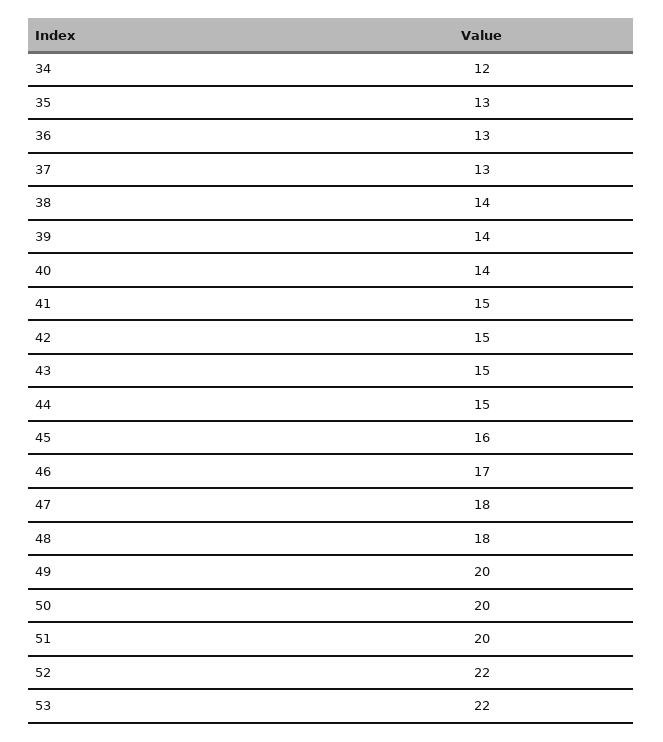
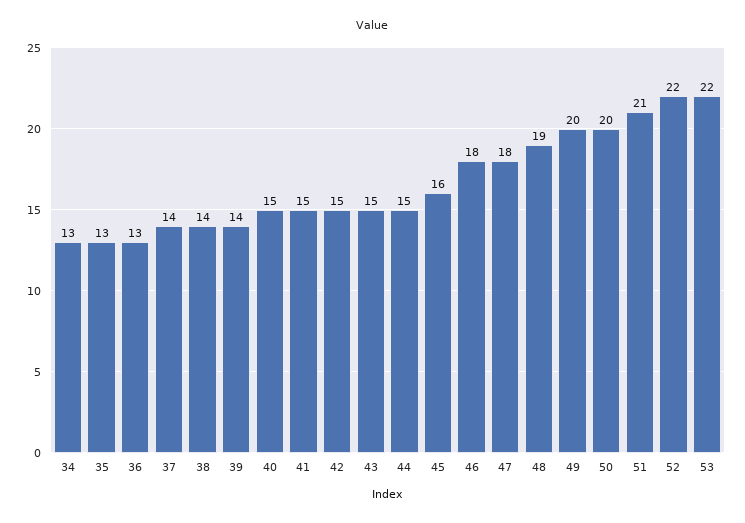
  {
-   "34": 12,
+   "34": 13,
    "35": 13,
    "36": 13,
-   "37": 13,
+   "37": 14,
    "38": 14,
    "39": 14,
-   "40": 14,
+   "40": 15,
    "41": 15,
    "42": 15,
    "43": 15,
    "44": 15,
    "45": 16,
-   "46": 17,
+   "46": 18,
    "47": 18,
-   "48": 18,
+   "48": 19,
    "49": 20,
    "50": 20,
-   "51": 20,
+   "51": 21,
    "52": 22,
    "53": 22
  }

